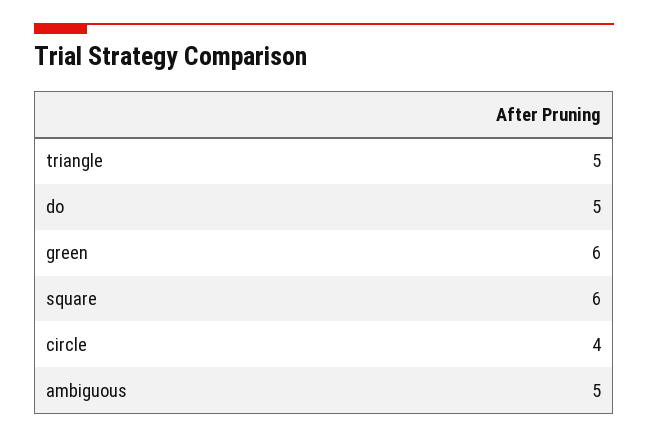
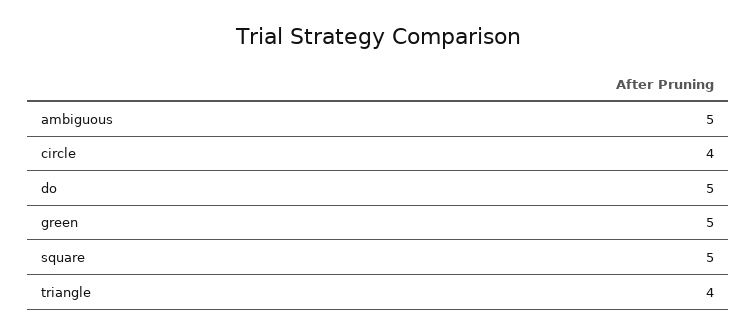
  {
-   "triangle": 5,
+   "triangle": 4,
    "do": 5,
-   "green": 6,
+   "green": 5,
-   "square": 6,
+   "square": 5,
    "circle": 4,
    "ambiguous": 5
  }

